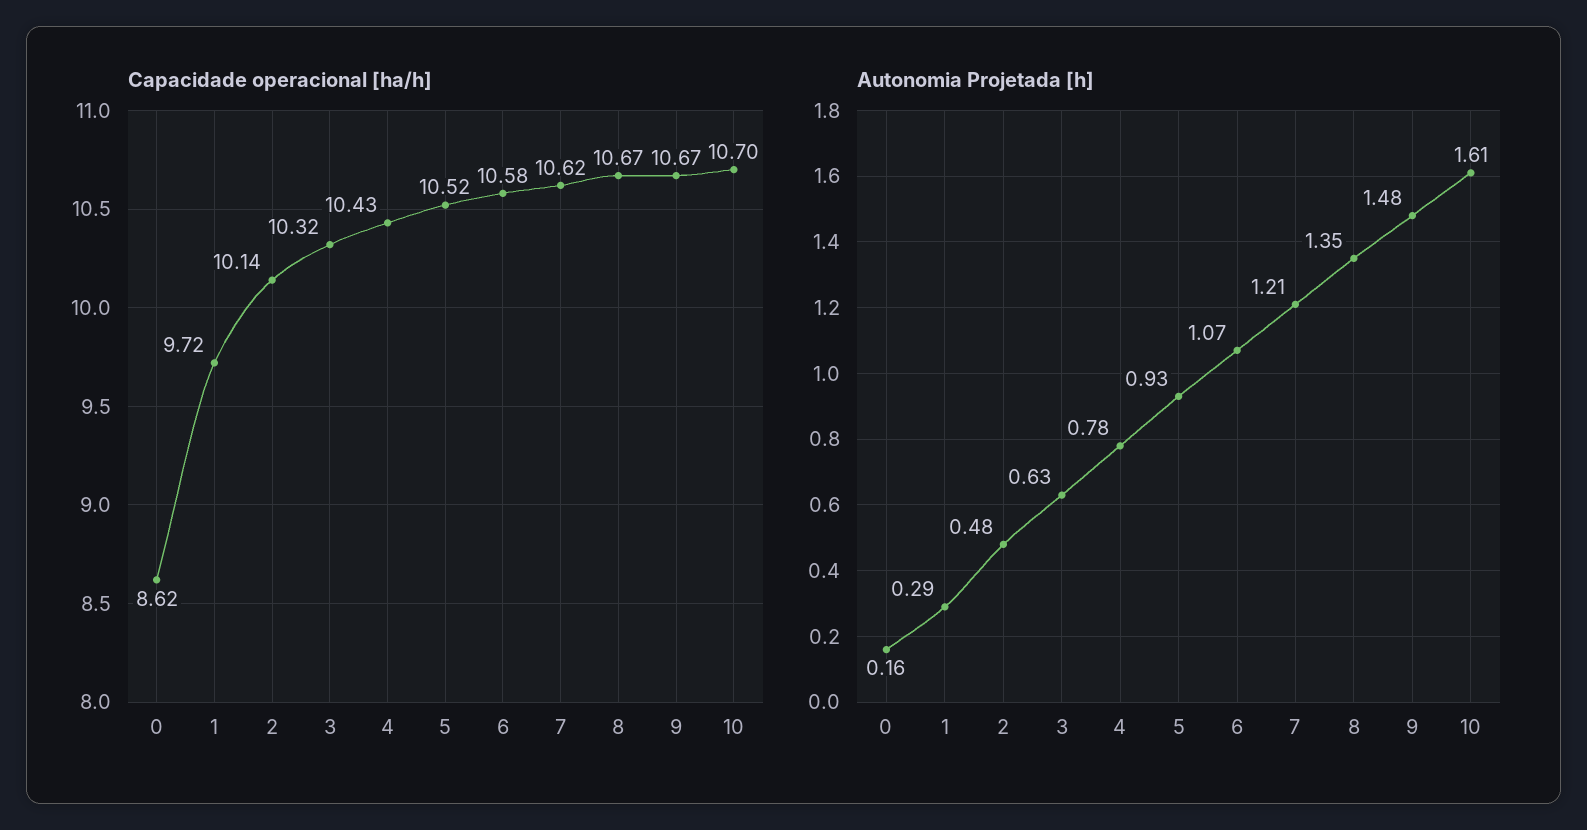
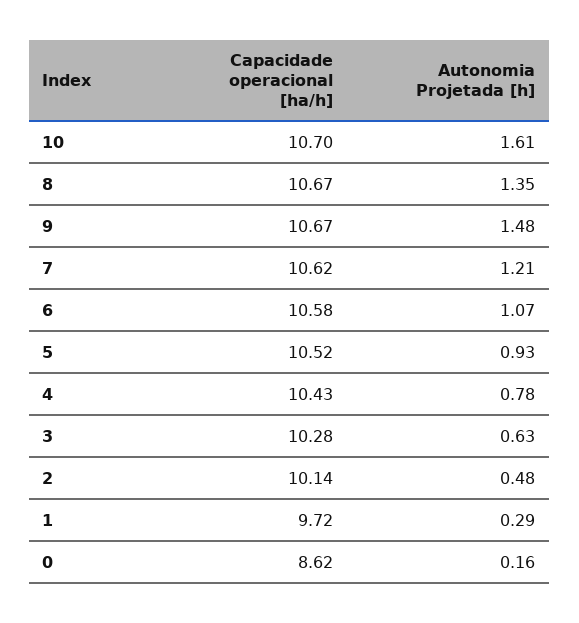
  {
    "Capacidade operacional [ha/h]": {
      "0": 8.62,
      "1": 9.72,
      "2": 10.14,
-     "3": 10.32,
+     "3": 10.28,
      "4": 10.43,
      "5": 10.52,
      "6": 10.58,
      "7": 10.62,
      "8": 10.67,
      "9": 10.67,
      "10": 10.7
    },
    "Autonomia Projetada [h]": {
      "0": 0.16,
      "1": 0.29,
      "2": 0.48,
      "3": 0.63,
      "4": 0.78,
      "5": 0.93,
      "6": 1.07,
      "7": 1.21,
      "8": 1.35,
      "9": 1.48,
      "10": 1.61
    }
  }

